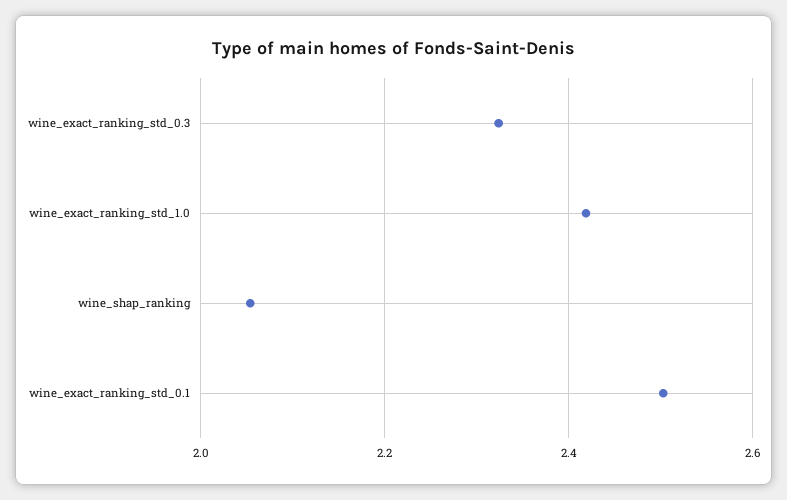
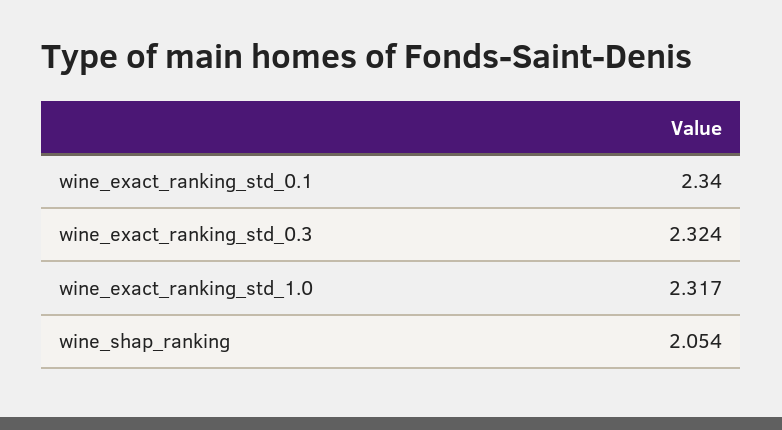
  {
    "wine_exact_ranking_std_0.3": 2.324,
-   "wine_exact_ranking_std_1.0": 2.42,
+   "wine_exact_ranking_std_1.0": 2.317,
    "wine_shap_ranking": 2.054,
-   "wine_exact_ranking_std_0.1": 2.5
+   "wine_exact_ranking_std_0.1": 2.34
  }

